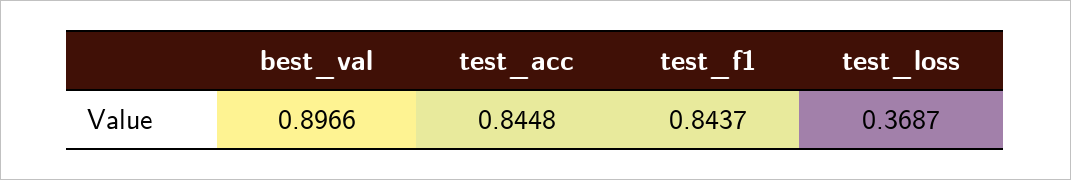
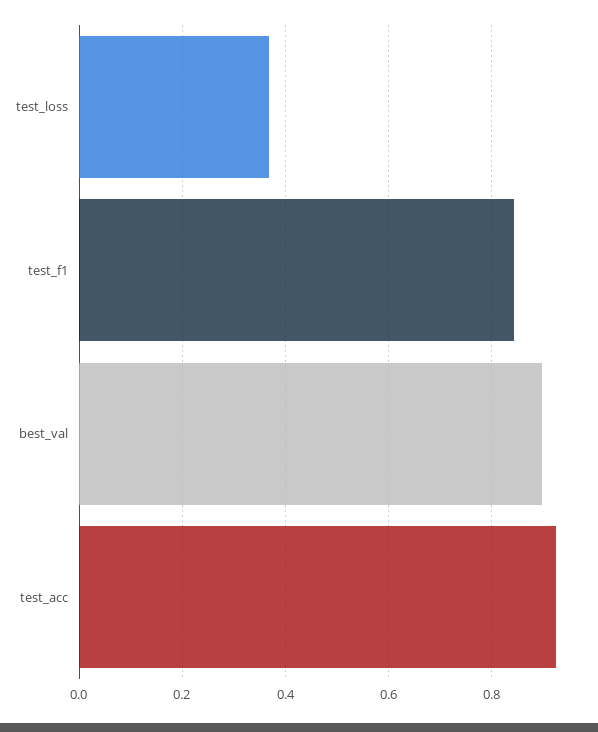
  {
    "best_val": 0.8966,
-   "test_acc": 0.8448,
+   "test_acc": 0.92,
    "test_f1": 0.8437,
    "test_loss": 0.3687
  }

